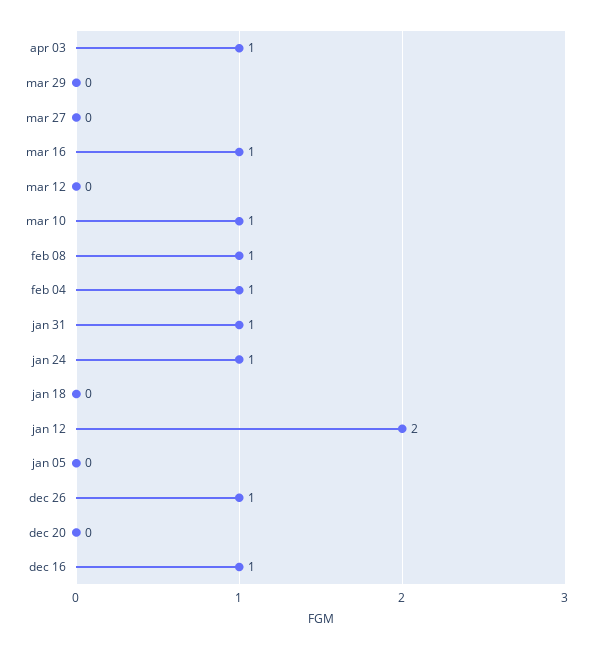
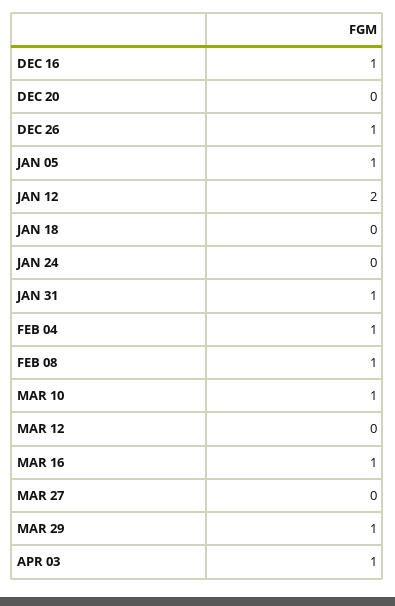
  {
    "apr 03": 1,
-   "mar 29": 0,
+   "mar 29": 1,
    "mar 27": 0,
    "mar 16": 1,
    "mar 12": 0,
    "mar 10": 1,
    "feb 08": 1,
    "feb 04": 1,
    "jan 31": 1,
-   "jan 24": 1,
+   "jan 24": 0,
    "jan 18": 0,
    "jan 12": 2,
-   "jan 05": 0,
+   "jan 05": 1,
    "dec 26": 1,
    "dec 20": 0,
    "dec 16": 1
  }

